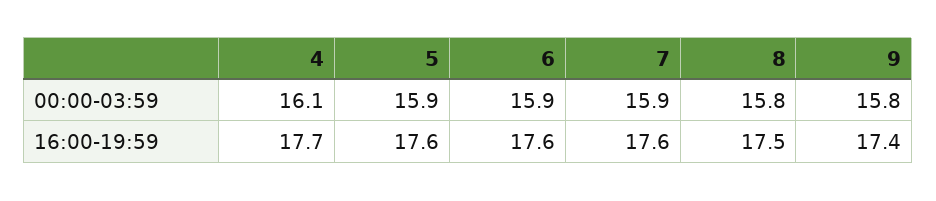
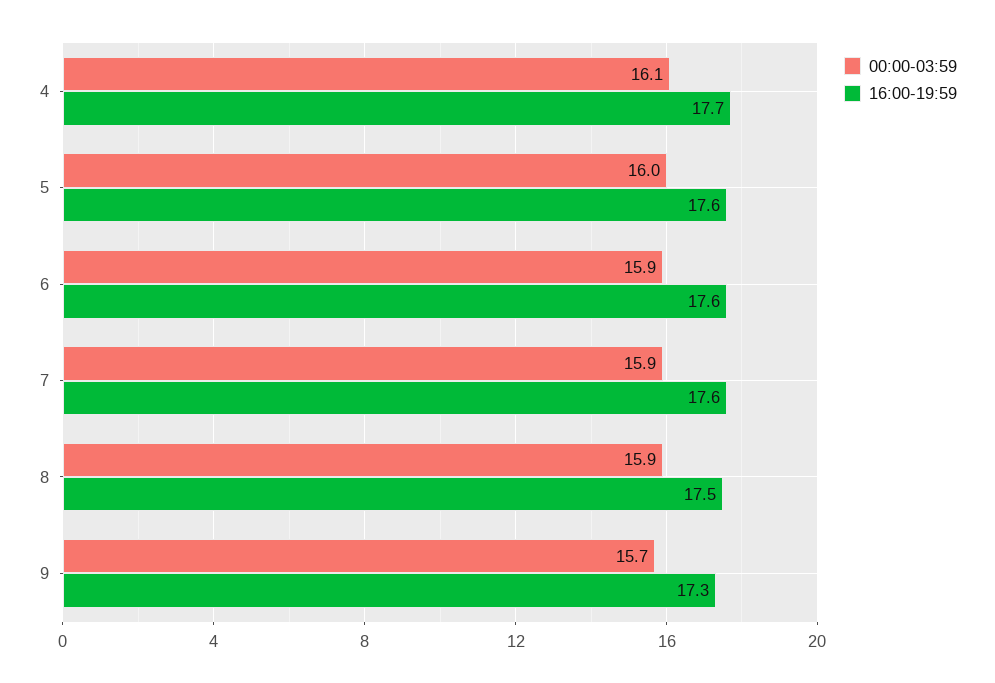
  {
    "00:00-03:59": {
      "4": 16.1,
-     "5": 15.9,
+     "5": 16,
      "6": 15.9,
      "7": 15.9,
-     "8": 15.8,
+     "8": 15.9,
-     "9": 15.8
+     "9": 15.7
    },
    "16:00-19:59": {
      "4": 17.7,
      "5": 17.6,
      "6": 17.6,
      "7": 17.6,
      "8": 17.5,
-     "9": 17.4
+     "9": 17.3
    }
  }

